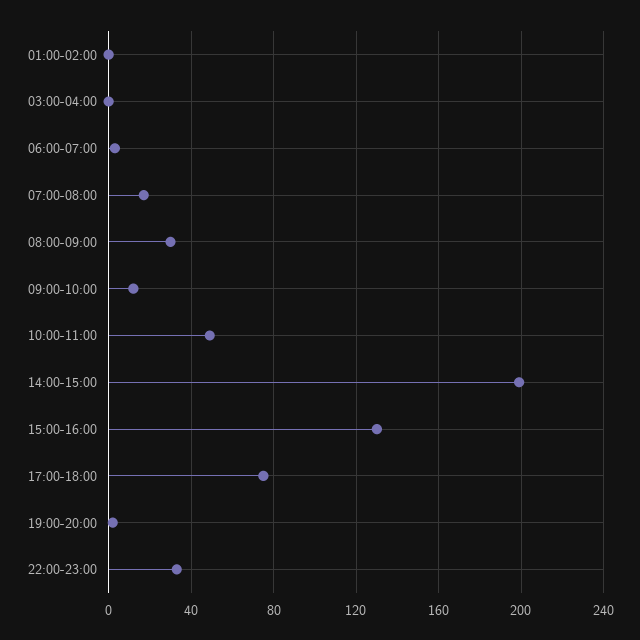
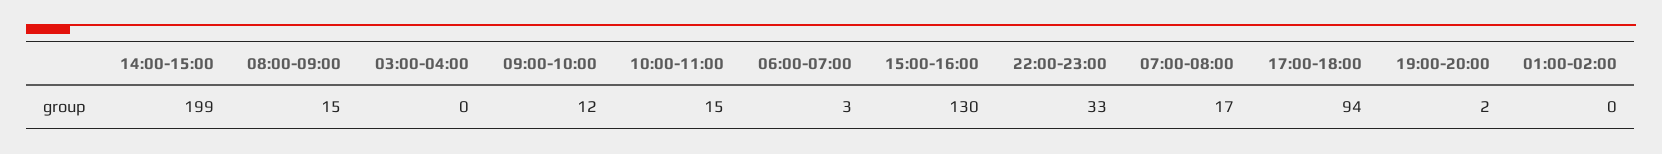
  {
    "01:00-02:00": 0,
    "03:00-04:00": 0,
    "06:00-07:00": 3,
    "07:00-08:00": 17,
-   "08:00-09:00": 30,
+   "08:00-09:00": 15,
    "09:00-10:00": 12,
-   "10:00-11:00": 50,
+   "10:00-11:00": 15,
    "14:00-15:00": 199,
    "15:00-16:00": 130,
-   "17:00-18:00": 75,
+   "17:00-18:00": 94,
    "19:00-20:00": 2,
    "22:00-23:00": 33
  }

